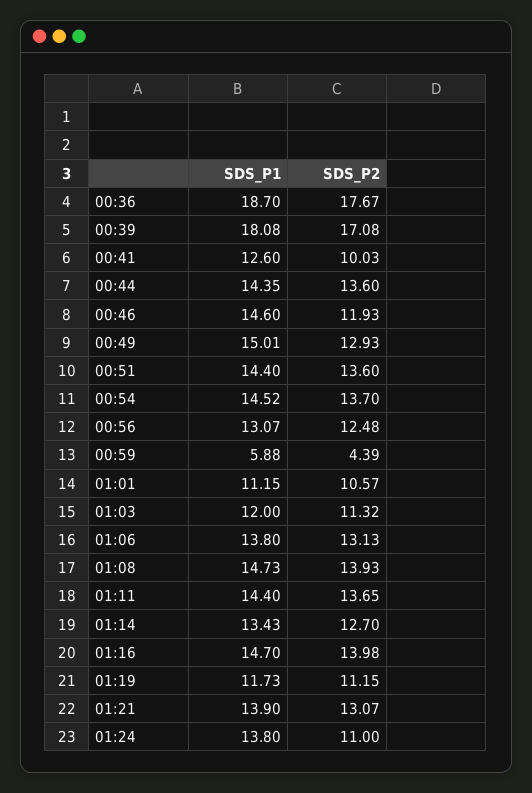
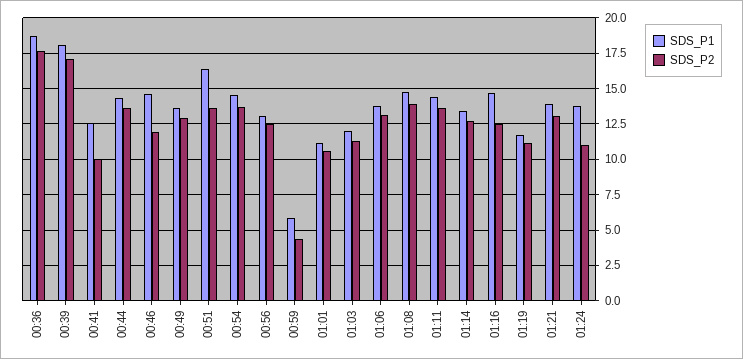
  {
    "SDS_P1": {
      "00:36": 18.7,
      "00:39": 18.08,
      "00:41": 12.6,
      "00:44": 14.35,
      "00:46": 14.6,
-     "00:49": 15.01,
+     "00:49": 13.5,
-     "00:51": 14.4,
+     "00:51": 16.5,
      "00:54": 14.52,
      "00:56": 13.07,
      "00:59": 5.88,
      "01:01": 11.15,
      "01:03": 12,
      "01:06": 13.8,
      "01:08": 14.73,
      "01:11": 14.4,
      "01:14": 13.43,
      "01:16": 14.7,
      "01:19": 11.73,
      "01:21": 13.9,
      "01:24": 13.8
    },
    "SDS_P2": {
      "00:36": 17.67,
      "00:39": 17.08,
      "00:41": 10.03,
      "00:44": 13.6,
      "00:46": 11.93,
      "00:49": 12.93,
      "00:51": 13.6,
      "00:54": 13.7,
      "00:56": 12.48,
      "00:59": 4.39,
      "01:01": 10.57,
      "01:03": 11.32,
      "01:06": 13.13,
      "01:08": 13.93,
      "01:11": 13.65,
      "01:14": 12.7,
-     "01:16": 13.98,
+     "01:16": 12.5,
      "01:19": 11.15,
      "01:21": 13.07,
      "01:24": 11
    }
  }

